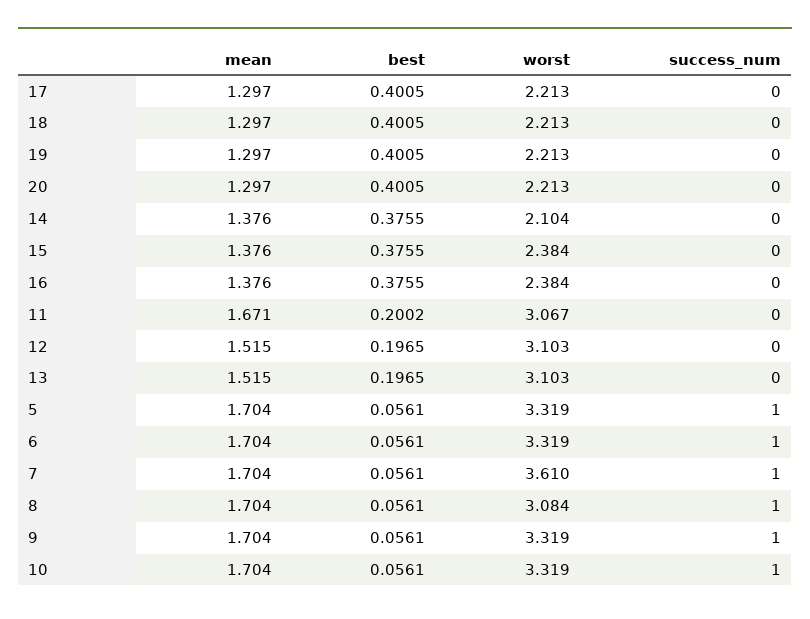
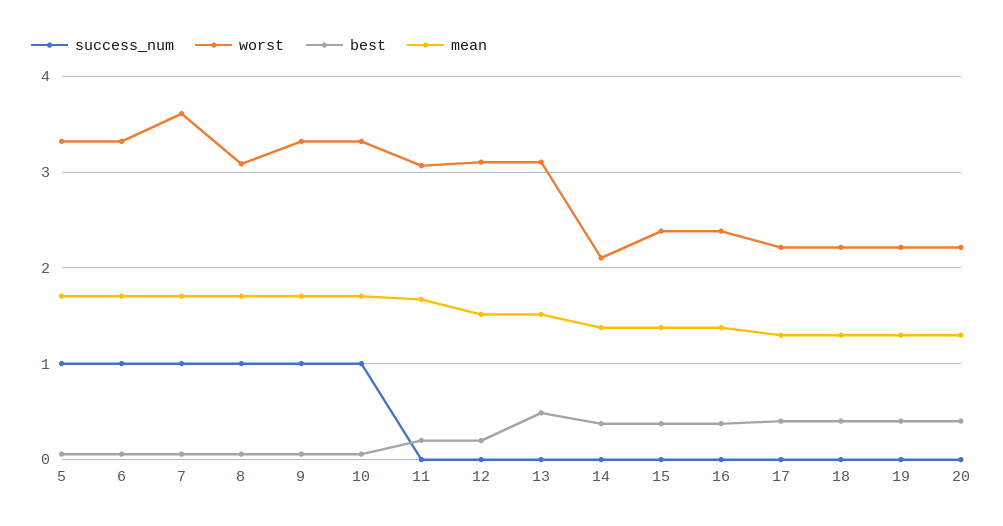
  {
    "mean": {
      "17": 1.297,
      "18": 1.297,
      "19": 1.297,
      "20": 1.297,
      "14": 1.376,
      "15": 1.376,
      "16": 1.376,
      "11": 1.671,
      "12": 1.515,
      "13": 1.515,
      "5": 1.704,
      "6": 1.704,
      "7": 1.704,
      "8": 1.704,
      "9": 1.704,
      "10": 1.704
    },
    "best": {
      "17": 0.4005,
      "18": 0.4005,
      "19": 0.4005,
      "20": 0.4005,
      "14": 0.3755,
      "15": 0.3755,
      "16": 0.3755,
      "11": 0.2002,
      "12": 0.1965,
-     "13": 0.1965,
+     "13": 0.5,
      "5": 0.0561,
      "6": 0.0561,
      "7": 0.0561,
      "8": 0.0561,
      "9": 0.0561,
      "10": 0.0561
    },
    "worst": {
      "17": 2.213,
      "18": 2.213,
      "19": 2.213,
      "20": 2.213,
      "14": 2.104,
      "15": 2.384,
      "16": 2.384,
      "11": 3.067,
      "12": 3.103,
      "13": 3.103,
      "5": 3.319,
      "6": 3.319,
      "7": 3.61,
      "8": 3.084,
      "9": 3.319,
      "10": 3.319
    },
    "success_num": {
      "17": 0,
      "18": 0,
      "19": 0,
      "20": 0,
      "14": 0,
      "15": 0,
      "16": 0,
      "11": 0,
      "12": 0,
      "13": 0,
      "5": 1,
      "6": 1,
      "7": 1,
      "8": 1,
      "9": 1,
      "10": 1
    }
  }

